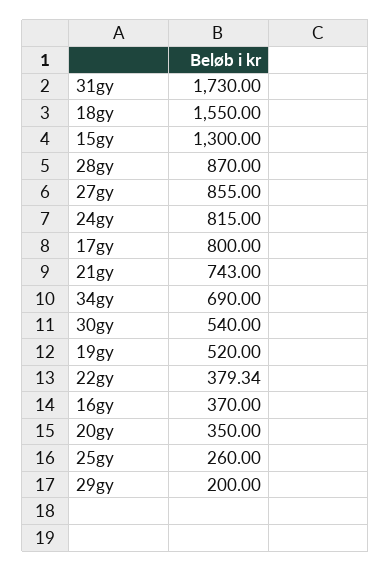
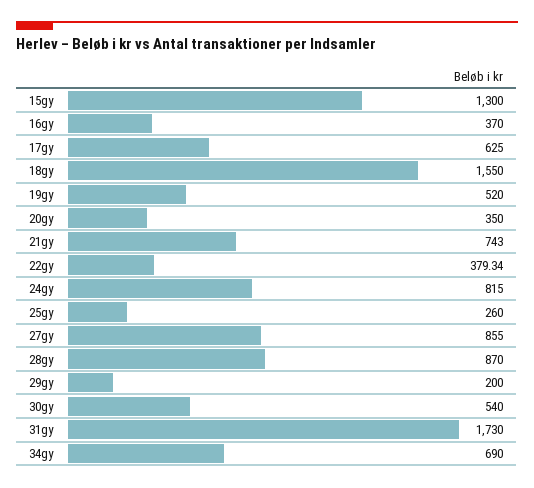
  {
    "31gy": 1730,
    "18gy": 1550,
    "15gy": 1300,
    "28gy": 870,
    "27gy": 855,
    "24gy": 815,
-   "17gy": 800,
+   "17gy": 625,
    "21gy": 743,
    "34gy": 690,
    "30gy": 540,
    "19gy": 520,
    "22gy": 379.34,
    "16gy": 370,
    "20gy": 350,
    "25gy": 260,
    "29gy": 200
  }

